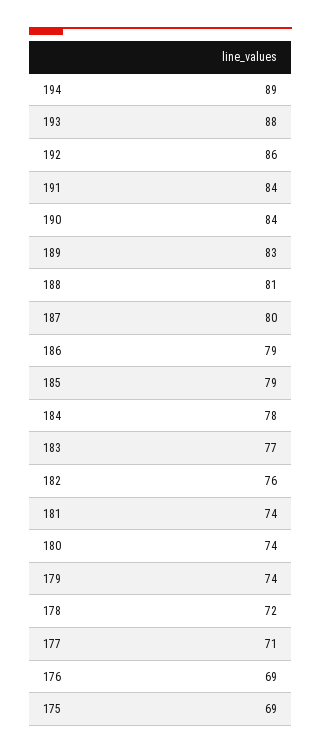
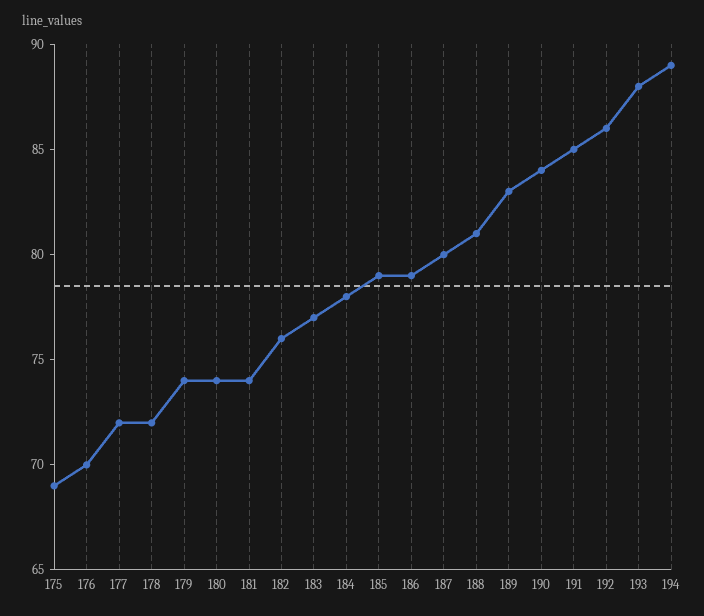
  {
    "194": 89,
    "193": 88,
    "192": 86,
-   "191": 84,
+   "191": 85,
    "190": 84,
    "189": 83,
    "188": 81,
    "187": 80,
    "186": 79,
    "185": 79,
    "184": 78,
    "183": 77,
    "182": 76,
    "181": 74,
    "180": 74,
    "179": 74,
    "178": 72,
-   "177": 71,
+   "177": 72,
-   "176": 69,
+   "176": 70,
    "175": 69
  }

